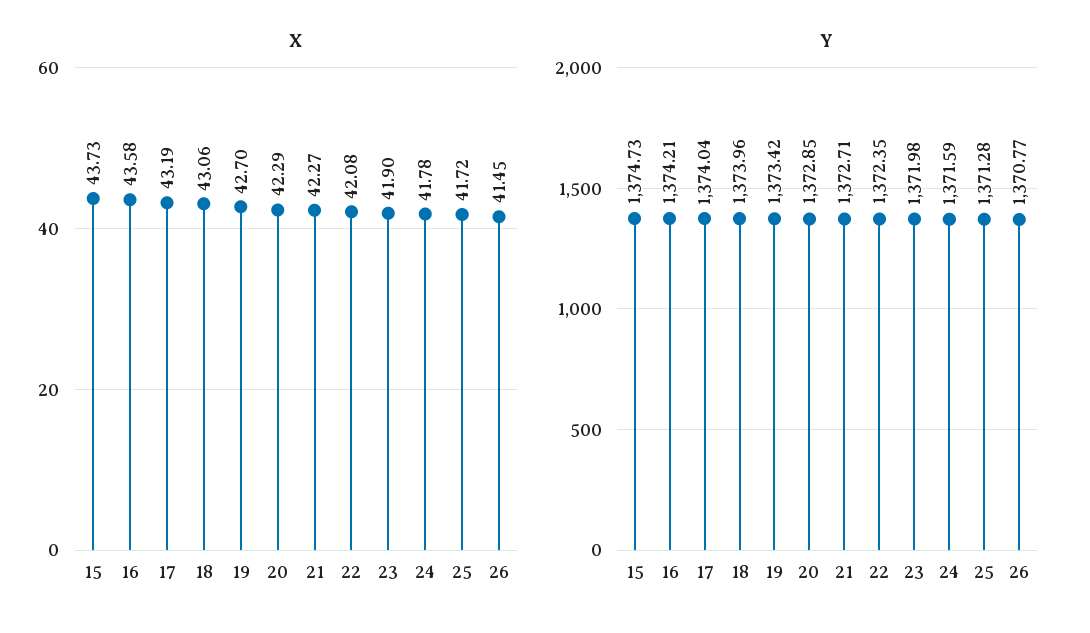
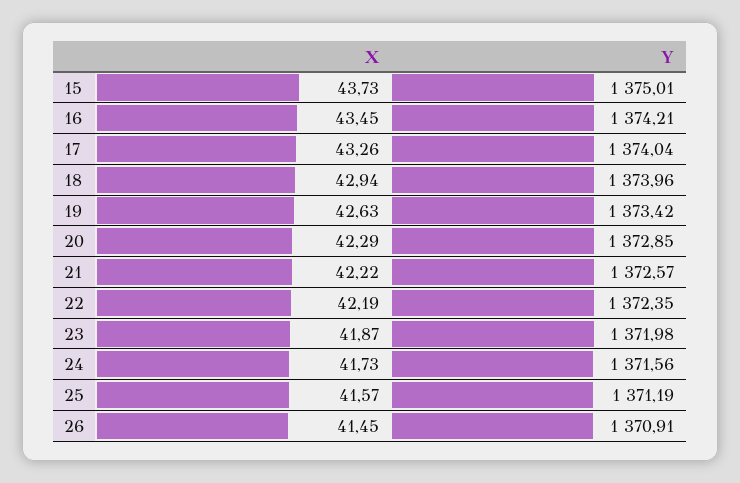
  {
    "X": {
      "15": 43.73,
-     "16": 43.58,
+     "16": 43.45,
-     "17": 43.19,
+     "17": 43.26,
-     "18": 43.06,
+     "18": 42.94,
-     "19": 42.7,
+     "19": 42.63,
      "20": 42.29,
-     "21": 42.27,
+     "21": 42.22,
-     "22": 42.08,
+     "22": 42.19,
-     "23": 41.9,
+     "23": 41.87,
-     "24": 41.78,
+     "24": 41.73,
-     "25": 41.72,
+     "25": 41.57,
      "26": 41.45
    },
    "Y": {
-     "15": 1374.73,
+     "15": 1375.01,
      "16": 1374.21,
      "17": 1374.04,
      "18": 1373.96,
      "19": 1373.42,
      "20": 1372.85,
-     "21": 1372.71,
+     "21": 1372.57,
      "22": 1372.35,
      "23": 1371.98,
-     "24": 1371.59,
+     "24": 1371.56,
-     "25": 1371.28,
+     "25": 1371.19,
-     "26": 1370.77
+     "26": 1370.91
    }
  }

